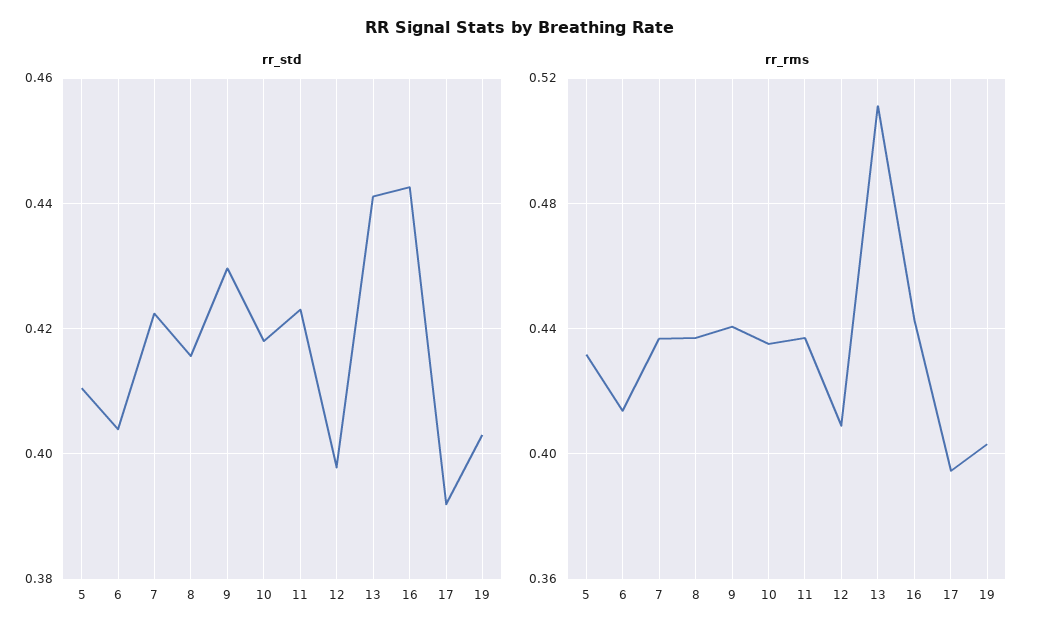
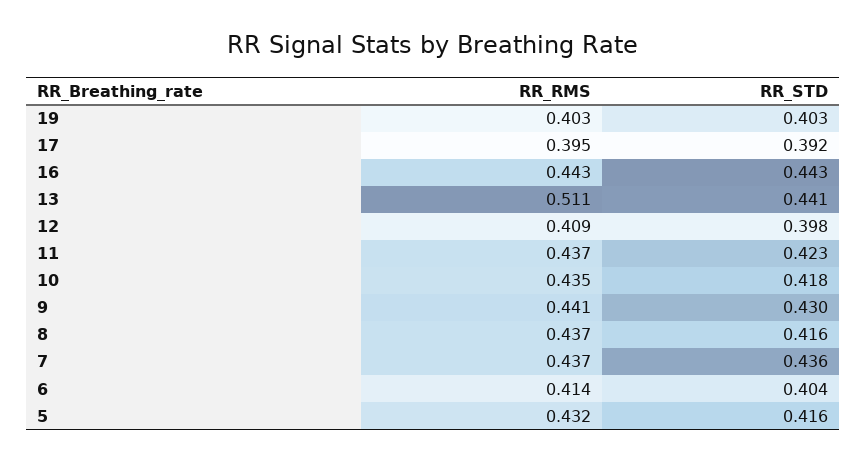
  {
    "rr_std": {
-     "5": 0.41,
+     "5": 0.416,
      "6": 0.404,
-     "7": 0.422,
+     "7": 0.436,
      "8": 0.416,
      "9": 0.43,
      "10": 0.418,
      "11": 0.423,
      "12": 0.398,
      "13": 0.441,
      "16": 0.443,
      "17": 0.392,
      "19": 0.403
    },
    "rr_rms": {
      "5": 0.432,
      "6": 0.414,
      "7": 0.437,
      "8": 0.437,
      "9": 0.441,
      "10": 0.435,
      "11": 0.437,
      "12": 0.409,
      "13": 0.511,
      "16": 0.443,
      "17": 0.395,
      "19": 0.403
    }
  }

